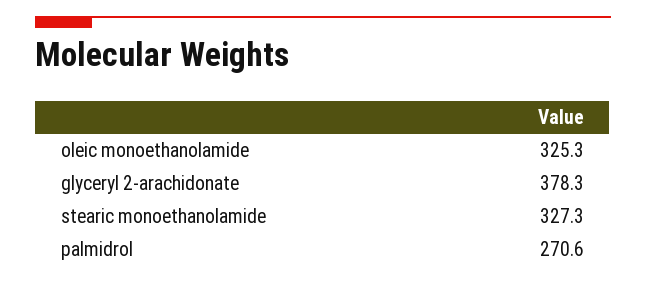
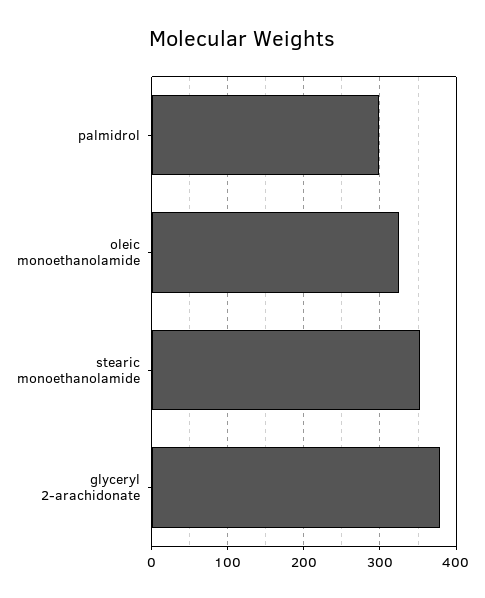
  {
    "oleic monoethanolamide": 325.3,
    "glyceryl 2-arachidonate": 378.3,
-   "stearic monoethanolamide": 327.3,
+   "stearic monoethanolamide": 350,
-   "palmidrol": 270.6
+   "palmidrol": 300
  }

